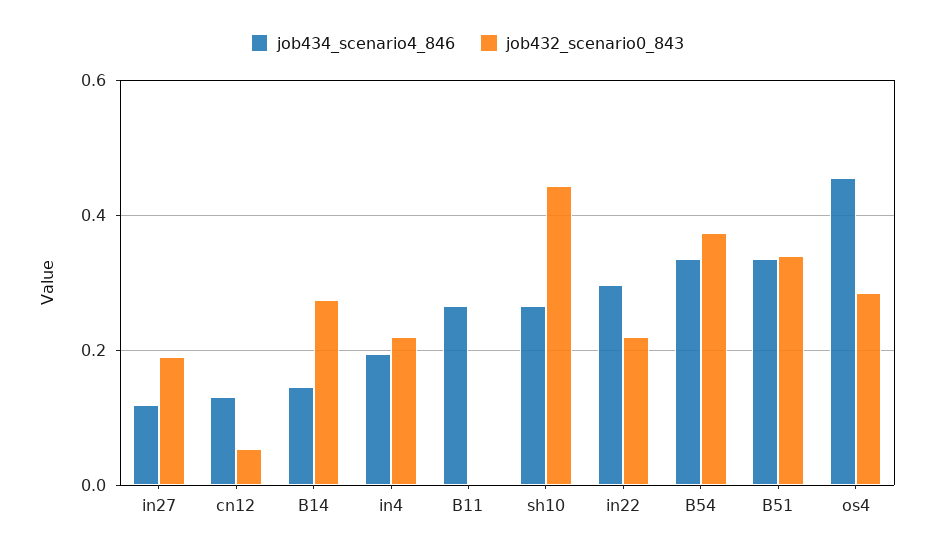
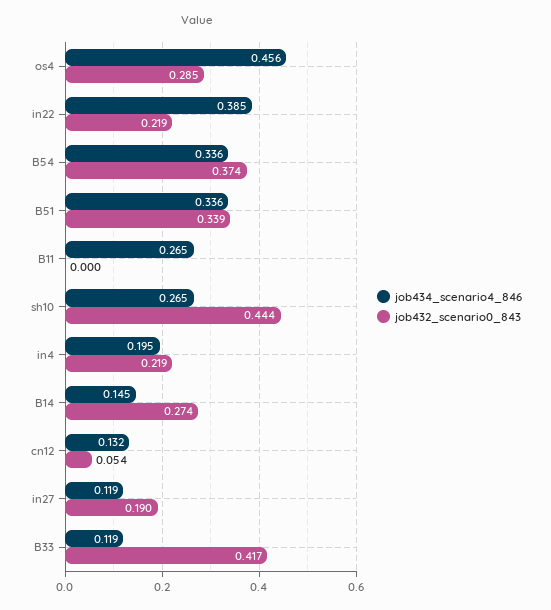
  {
    "job434_scenario4_846": {
      "in27": 0.119,
      "cn12": 0.132,
      "B14": 0.145,
      "in4": 0.195,
      "B11": 0.265,
      "sh10": 0.265,
-     "in22": 0.3,
+     "in22": 0.385,
      "B54": 0.336,
      "B51": 0.336,
-     "os4": 0.456
+     "os4": 0.456,
+     "B33": 0.119
    },
    "job432_scenario0_843": {
      "in27": 0.19,
      "cn12": 0.054,
      "B14": 0.274,
      "in4": 0.219,
      "B11": 0,
      "sh10": 0.444,
      "in22": 0.219,
      "B54": 0.374,
      "B51": 0.339,
-     "os4": 0.285
+     "os4": 0.285,
+     "B33": 0.417
    }
  }

